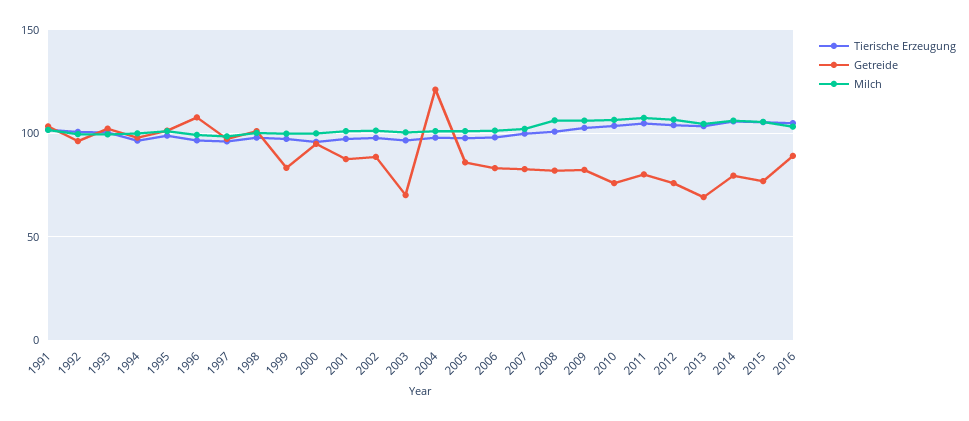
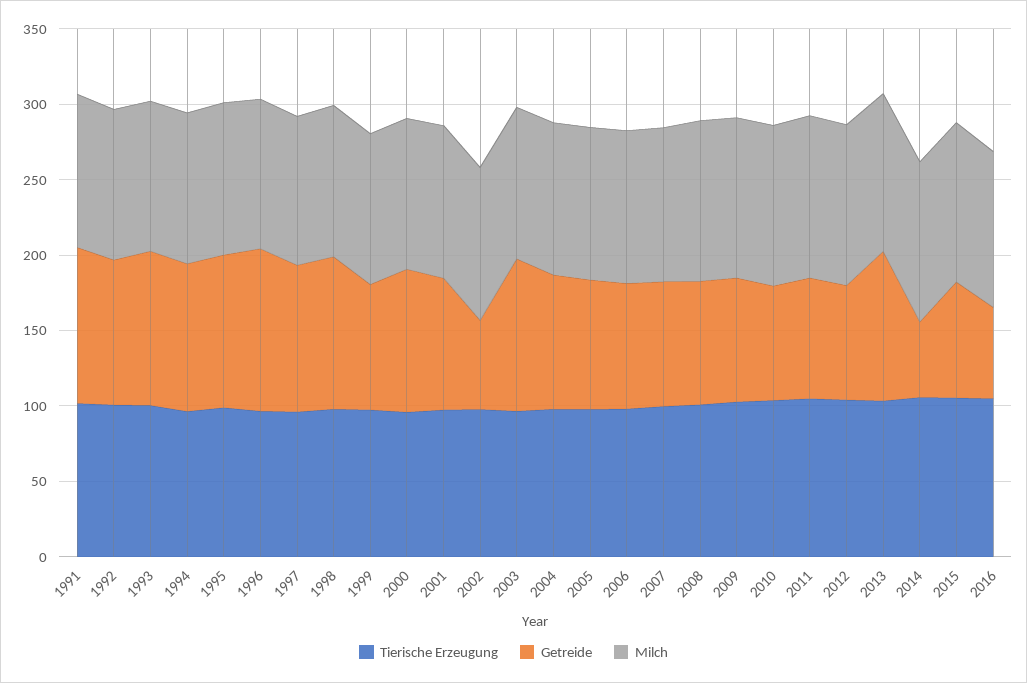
  {
    "Tierische Erzeugung": {
      "1991": 100,
      "1992": 100,
      "1993": 100,
      "1994": 95,
      "1995": 100,
      "1996": 95,
      "1997": 95,
      "1998": 100,
      "1999": 95,
      "2000": 95,
      "2001": 95,
      "2002": 100,
      "2003": 95,
      "2004": 100,
      "2005": 100,
      "2006": 100,
      "2007": 100,
      "2008": 100,
      "2009": 105,
      "2010": 105,
      "2011": 105,
      "2012": 105,
      "2013": 105,
      "2014": 105,
      "2015": 105,
      "2016": 105
    },
    "Getreide": {
      "1991": 105,
      "1992": 95,
      "1993": 100,
      "1994": 100,
      "1995": 100,
      "1996": 110,
      "1997": 95,
      "1998": 100,
      "1999": 85,
      "2000": 95,
      "2001": 85,
-     "2002": 90,
+     "2002": 60,
-     "2003": 70,
+     "2003": 100,
-     "2004": 120,
+     "2004": 90,
      "2005": 85,
      "2006": 85,
      "2007": 85,
      "2008": 80,
      "2009": 80,
      "2010": 75,
      "2011": 80,
      "2012": 75,
-     "2013": 70,
+     "2013": 100,
-     "2014": 80,
+     "2014": 50,
      "2015": 75,
-     "2016": 90
+     "2016": 60
    },
    "Milch": {
      "1991": 100,
      "1992": 100,
      "1993": 100,
      "1994": 100,
      "1995": 100,
      "1996": 100,
      "1997": 100,
      "1998": 100,
      "1999": 100,
      "2000": 100,
      "2001": 100,
      "2002": 100,
      "2003": 100,
      "2004": 100,
      "2005": 100,
      "2006": 100,
      "2007": 100,
      "2008": 105,
      "2009": 105,
      "2010": 105,
      "2011": 105,
      "2012": 105,
      "2013": 105,
      "2014": 105,
      "2015": 105,
      "2016": 105
    }
  }

